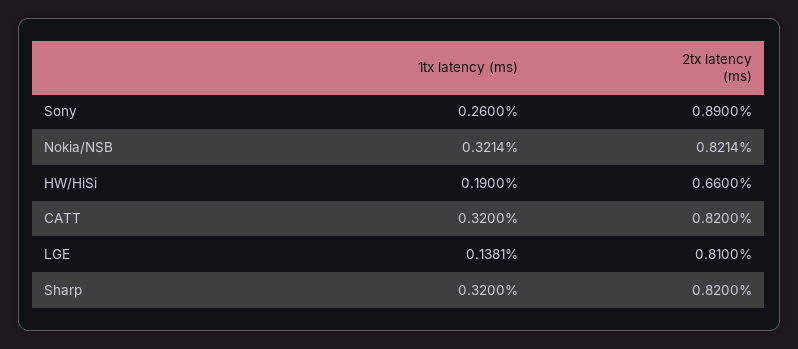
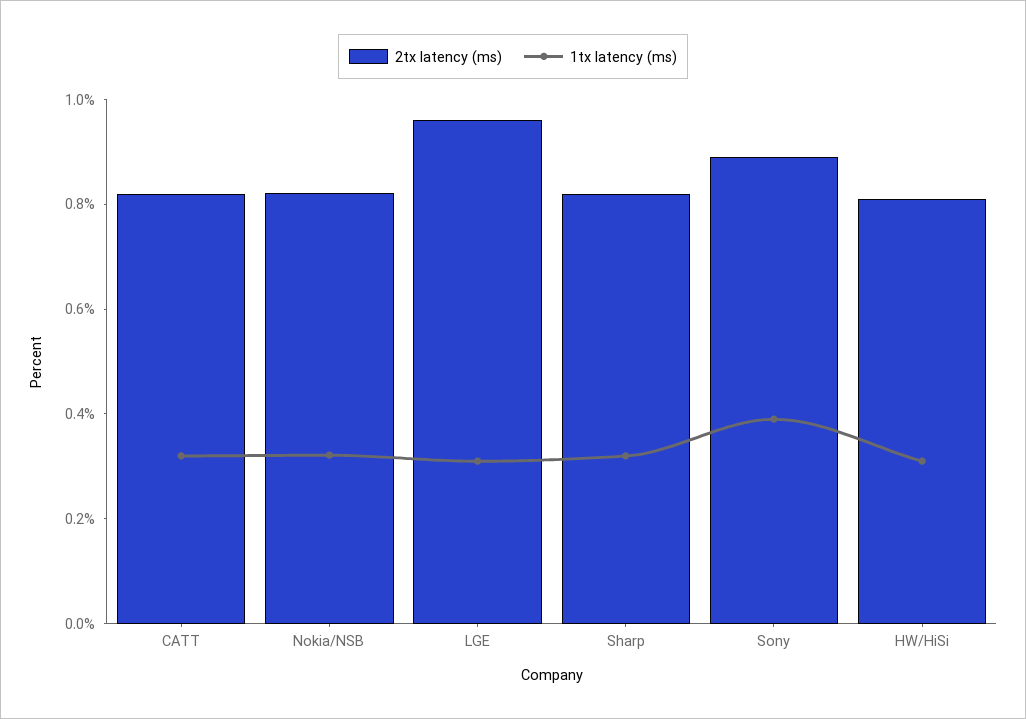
  {
    "1tx latency (ms)": {
-     "Sony": 0.26,
+     "Sony": 0.4,
      "Nokia/NSB": 0.3214,
-     "HW/HiSi": 0.19,
+     "HW/HiSi": 0.3,
      "CATT": 0.32,
-     "LGE": 0.1381,
+     "LGE": 0.3,
      "Sharp": 0.32
    },
    "2tx latency (ms)": {
      "Sony": 0.89,
      "Nokia/NSB": 0.8214,
-     "HW/HiSi": 0.66,
+     "HW/HiSi": 0.8,
      "CATT": 0.82,
-     "LGE": 0.81,
+     "LGE": 0.95,
      "Sharp": 0.82
    }
  }

